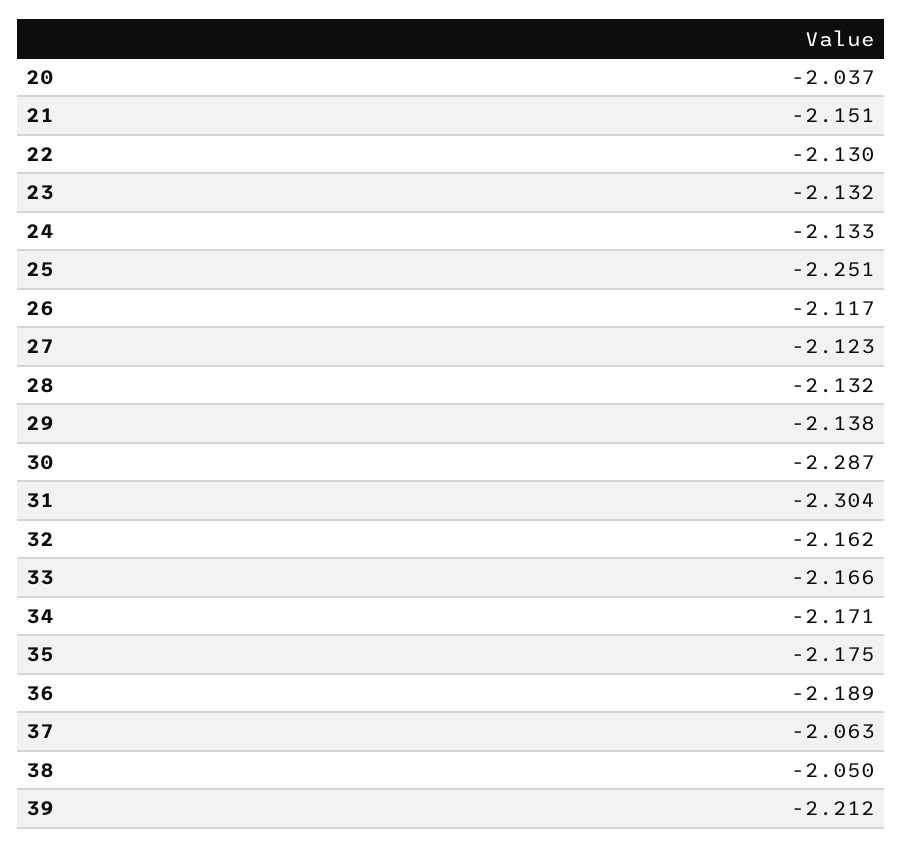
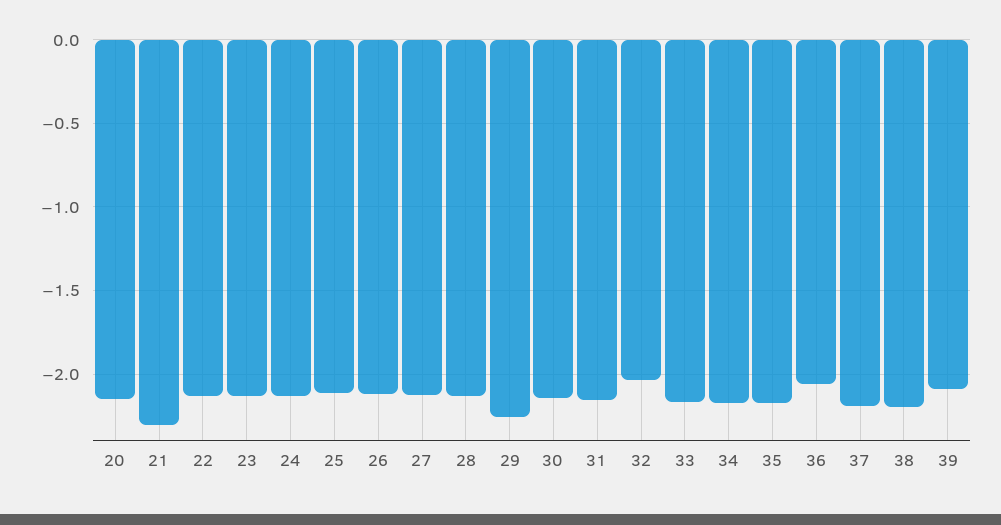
  {
-   "20": -2.037,
+   "20": -2.15,
-   "21": -2.151,
+   "21": -2.3,
    "22": -2.13,
    "23": -2.132,
    "24": -2.133,
-   "25": -2.251,
+   "25": -2.1,
    "26": -2.117,
    "27": -2.123,
    "28": -2.132,
-   "29": -2.138,
+   "29": -2.25,
-   "30": -2.287,
+   "30": -2.15,
-   "31": -2.304,
+   "31": -2.15,
-   "32": -2.162,
+   "32": -2.05,
    "33": -2.166,
    "34": -2.171,
    "35": -2.175,
-   "36": -2.189,
+   "36": -2.05,
-   "37": -2.063,
+   "37": -2.2,
-   "38": -2.05,
+   "38": -2.2,
-   "39": -2.212
+   "39": -2.1
  }

